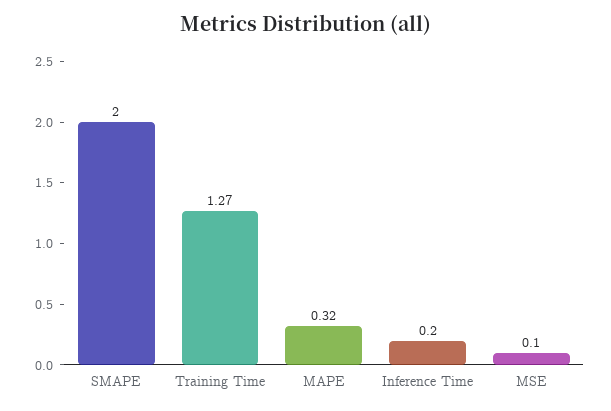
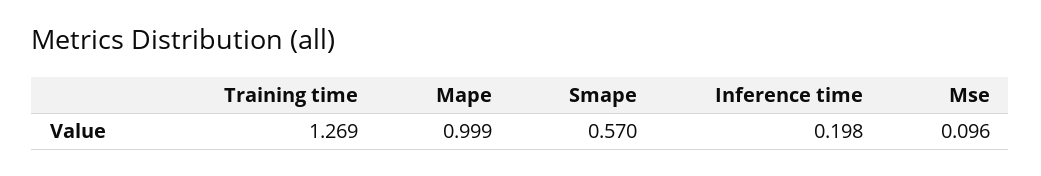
  {
-   "SMAPE": 2,
+   "SMAPE": 0.57,
    "Training Time": 1.269,
-   "MAPE": 0.32,
+   "MAPE": 0.999,
    "Inference Time": 0.198,
    "MSE": 0.096
  }

